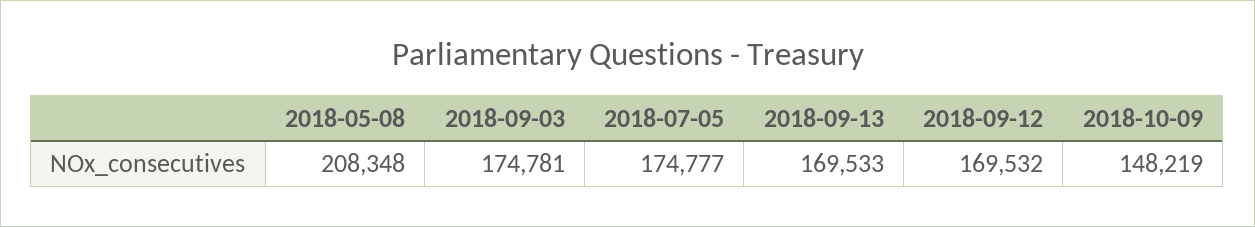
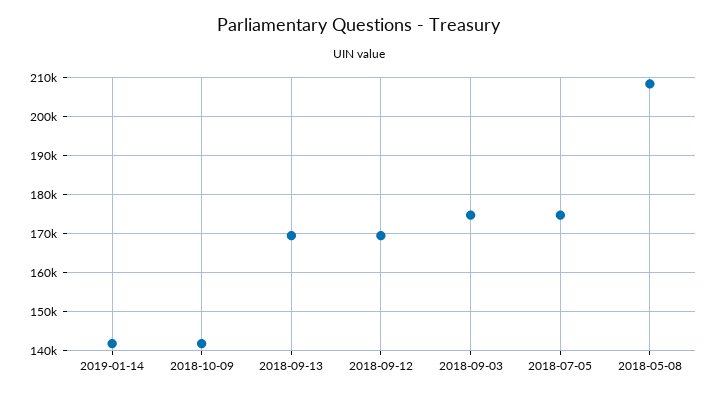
  {
    "2018-05-08": 208348,
    "2018-09-03": 174781,
    "2018-07-05": 174777,
    "2018-09-13": 169533,
    "2018-09-12": 169532,
-   "2018-10-09": 148219
+   "2018-10-09": 142000,
+   "2019-01-14": 142000
  }

